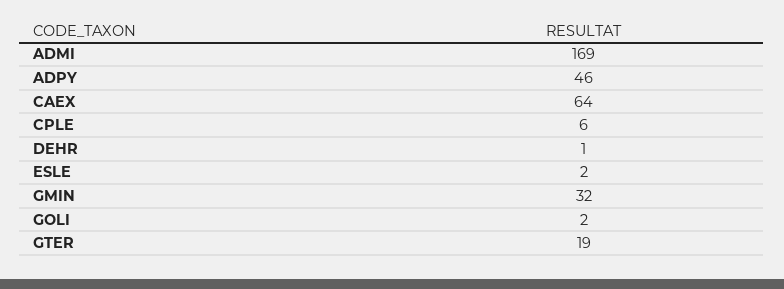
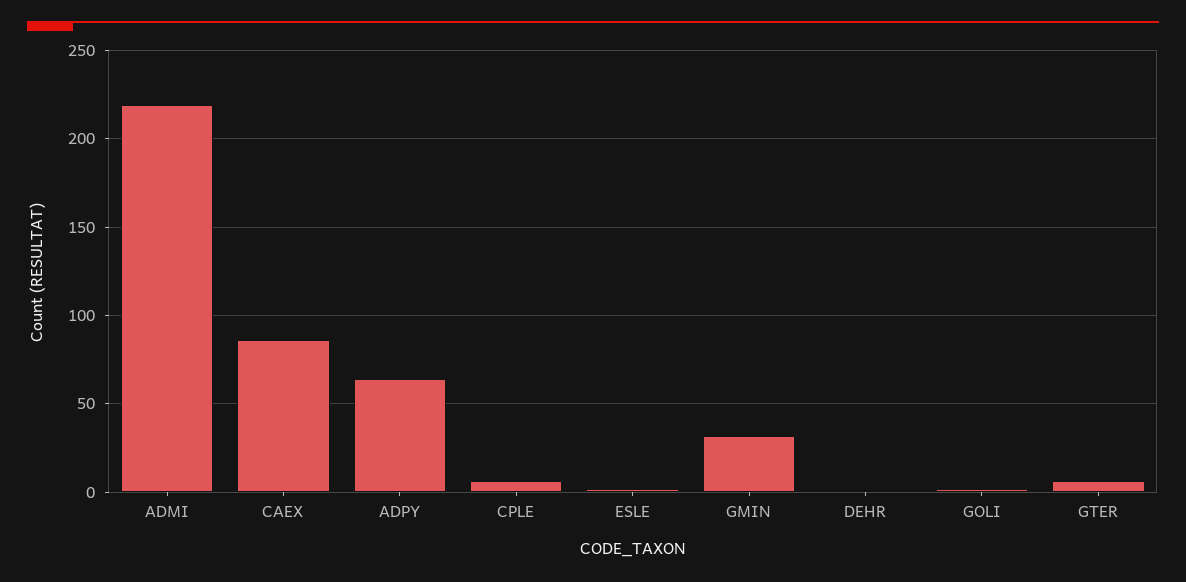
  {
-   "ADMI": 169,
+   "ADMI": 220,
-   "ADPY": 46,
+   "ADPY": 65,
-   "CAEX": 64,
+   "CAEX": 85,
    "CPLE": 6,
    "DEHR": 1,
    "ESLE": 2,
    "GMIN": 32,
    "GOLI": 2,
-   "GTER": 19
+   "GTER": 5
  }

